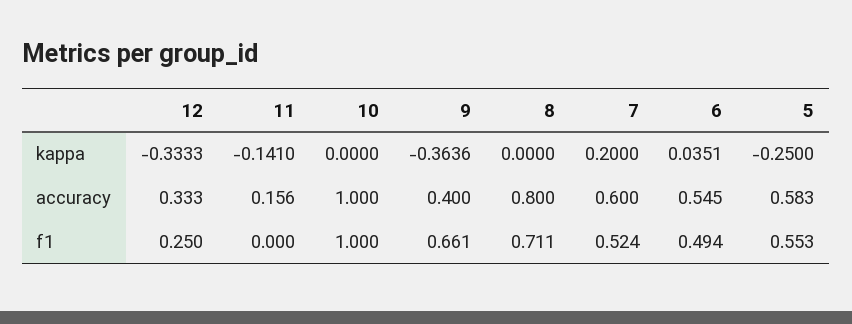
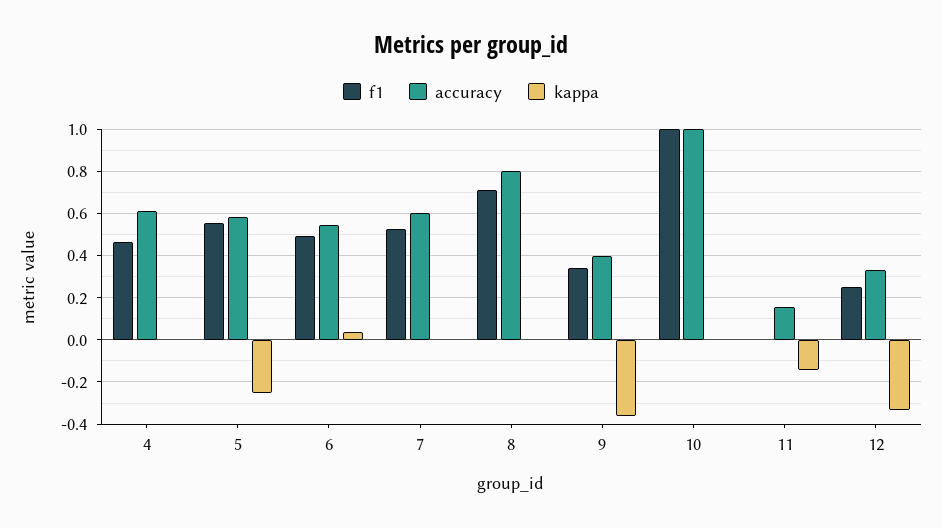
  {
    "kappa": {
      "12": -0.3333,
      "11": -0.141,
      "10": 0,
      "9": -0.3636,
      "8": 0,
-     "7": 0.2,
+     "7": 0,
      "6": 0.0351,
-     "5": -0.25
+     "5": -0.25,
+     "4": 0
    },
    "accuracy": {
      "12": 0.333,
      "11": 0.156,
      "10": 1,
      "9": 0.4,
      "8": 0.8,
      "7": 0.6,
      "6": 0.545,
-     "5": 0.583
+     "5": 0.583,
+     "4": 0.6
    },
    "f1": {
      "12": 0.25,
      "11": 0,
      "10": 1,
-     "9": 0.661,
+     "9": 0.35,
      "8": 0.711,
      "7": 0.524,
      "6": 0.494,
-     "5": 0.553
+     "5": 0.553,
+     "4": 0.45
    }
  }

